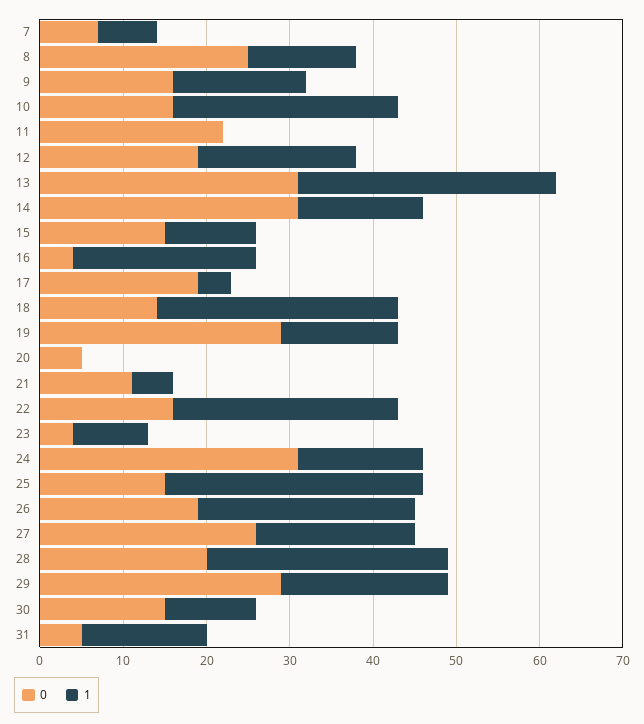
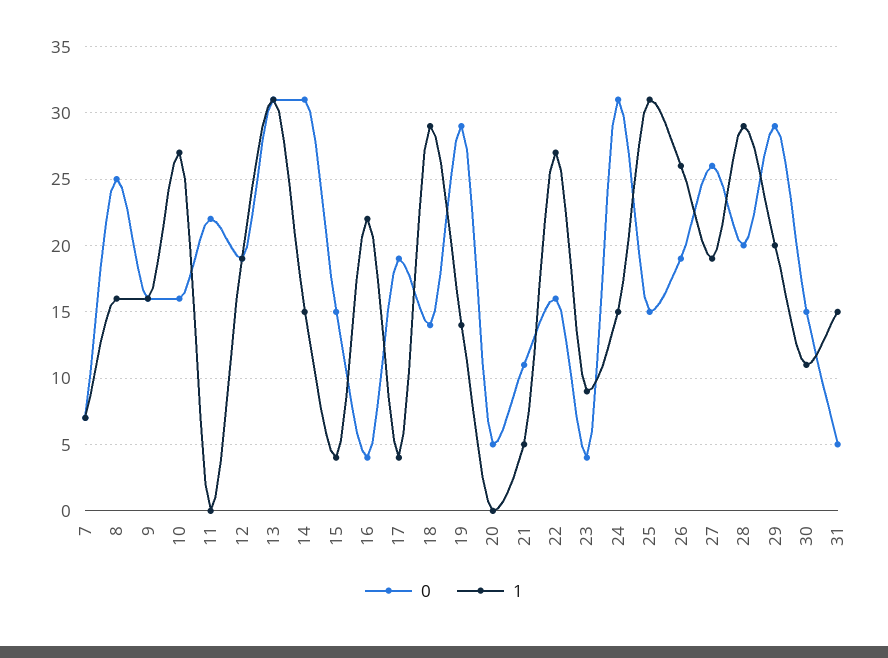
  {
    "0": {
      "7": 7,
      "8": 25,
      "9": 16,
      "10": 16,
      "11": 22,
      "12": 19,
      "13": 31,
      "14": 31,
      "15": 15,
      "16": 4,
      "17": 19,
      "18": 14,
      "19": 29,
      "20": 5,
      "21": 11,
      "22": 16,
      "23": 4,
      "24": 31,
      "25": 15,
      "26": 19,
      "27": 26,
      "28": 20,
      "29": 29,
      "30": 15,
      "31": 5
    },
    "1": {
      "7": 7,
-     "8": 13,
+     "8": 16,
      "9": 16,
      "10": 27,
      "11": 0,
      "12": 19,
      "13": 31,
      "14": 15,
-     "15": 11,
+     "15": 4,
      "16": 22,
      "17": 4,
      "18": 29,
      "19": 14,
      "20": 0,
      "21": 5,
      "22": 27,
      "23": 9,
      "24": 15,
      "25": 31,
      "26": 26,
      "27": 19,
      "28": 29,
      "29": 20,
      "30": 11,
      "31": 15
    }
  }

